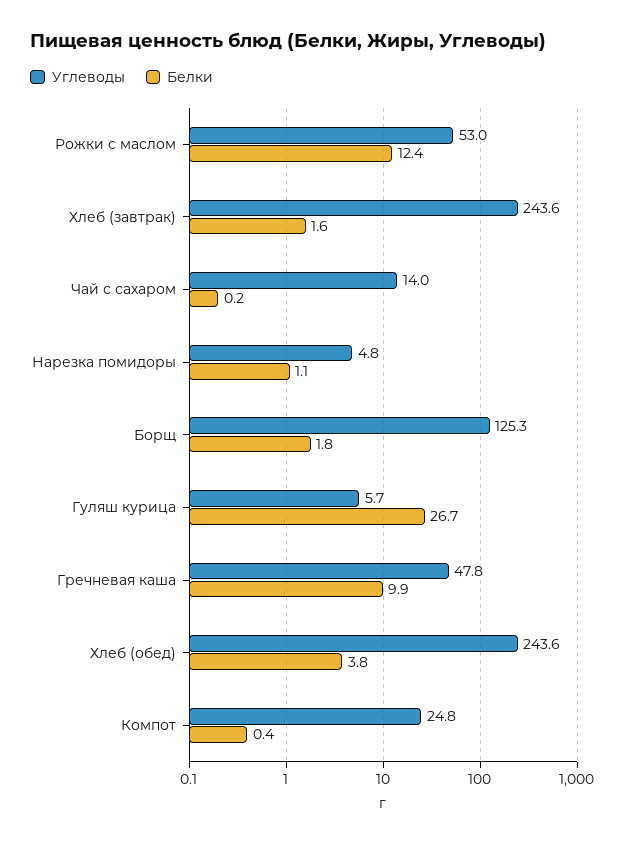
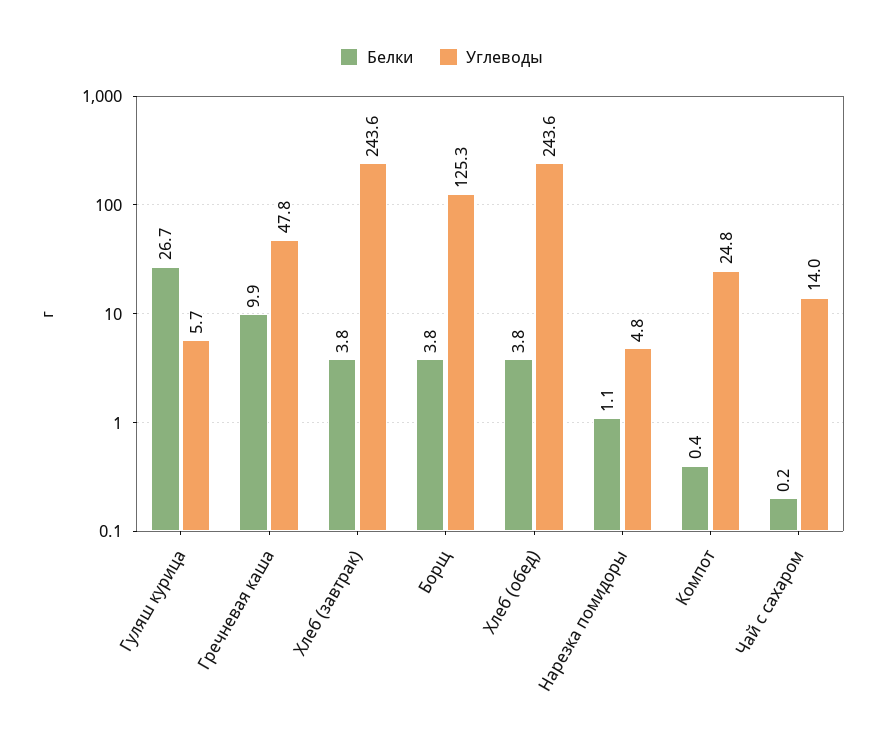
  {
    "Углеводы": {
-     "Рожки с маслом": 53,
      "Хлеб (завтрак)": 243.6,
      "Чай с сахаром": 14,
      "Нарезка помидоры": 4.8,
      "Борщ": 125.3,
      "Гуляш курица": 5.7,
      "Гречневая каша": 47.8,
      "Хлеб (обед)": 243.6,
      "Компот": 24.8
    },
    "Белки": {
-     "Рожки с маслом": 12.4,
-     "Хлеб (завтрак)": 1.6,
+     "Хлеб (завтрак)": 3.8,
      "Чай с сахаром": 0.2,
      "Нарезка помидоры": 1.1,
-     "Борщ": 1.8,
+     "Борщ": 3.8,
      "Гуляш курица": 26.7,
      "Гречневая каша": 9.9,
      "Хлеб (обед)": 3.8,
      "Компот": 0.4
    }
  }

